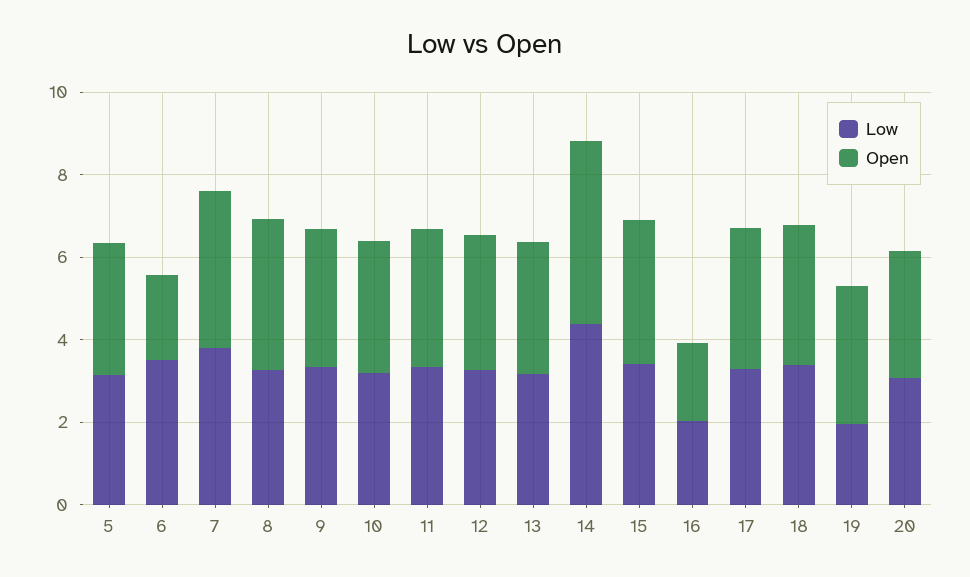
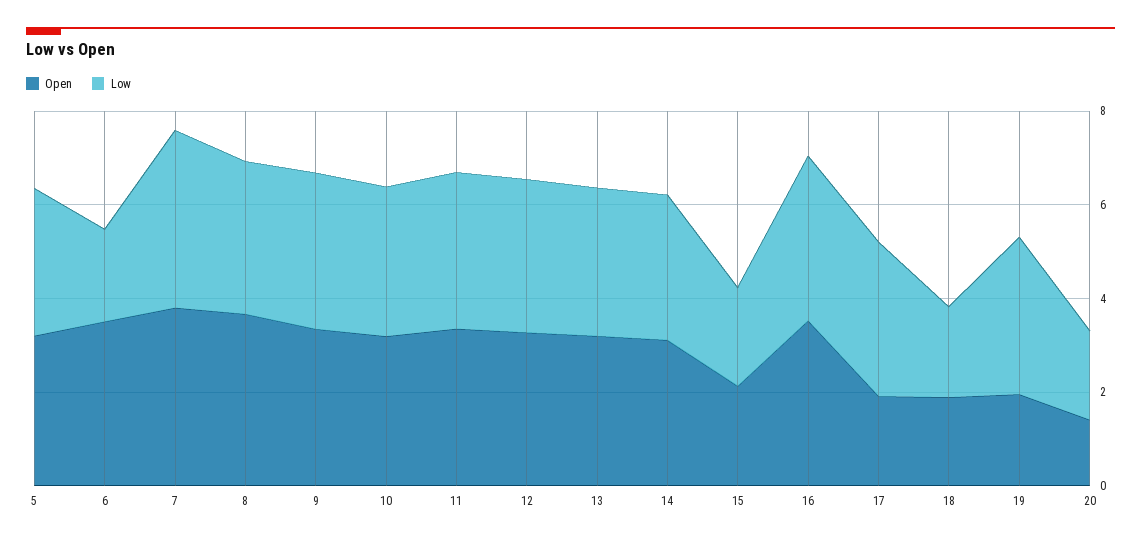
  {
    "Low": {
      "5": 3,
-     "6": 3.5,
+     "6": 2,
      "7": 4,
      "8": 3.5,
      "9": 3.5,
      "10": 3,
      "11": 3.5,
      "12": 3.5,
      "13": 3,
-     "14": 4.5,
+     "14": 3,
-     "15": 3.5,
+     "15": 2,
-     "16": 2,
+     "16": 3.5,
      "17": 3.5,
-     "18": 3.5,
+     "18": 2,
-     "19": 2,
+     "19": 3.5,
-     "20": 3
+     "20": 2
    },
    "Open": {
      "5": 3,
-     "6": 2,
+     "6": 3.5,
      "7": 4,
      "8": 3.5,
      "9": 3.5,
      "10": 3,
      "11": 3.5,
      "12": 3.5,
      "13": 3,
-     "14": 4.5,
+     "14": 3,
-     "15": 3.5,
+     "15": 2,
-     "16": 2,
+     "16": 3.5,
-     "17": 3.5,
+     "17": 2,
-     "18": 3.5,
+     "18": 2,
-     "19": 3.5,
+     "19": 2,
-     "20": 3
+     "20": 1.5
    }
  }

